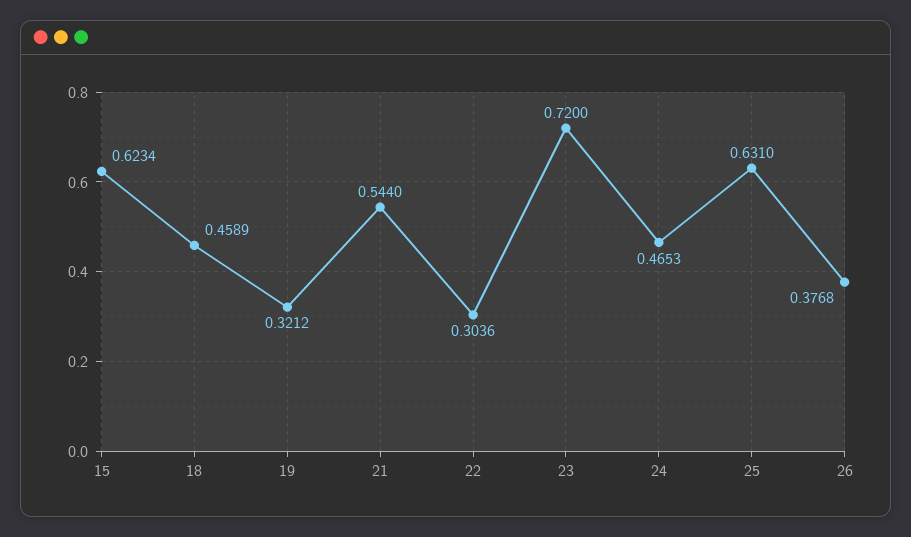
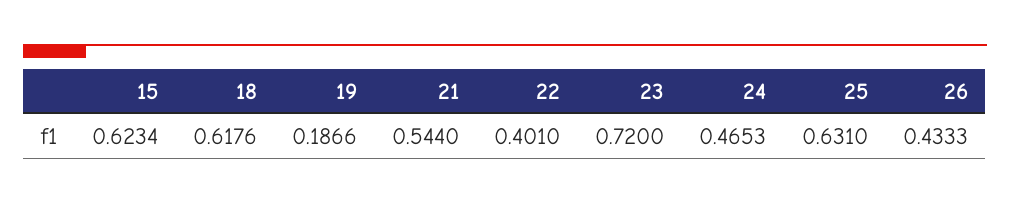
  {
    "15": 0.6234,
-   "18": 0.4589,
+   "18": 0.6176,
-   "19": 0.3212,
+   "19": 0.1866,
    "21": 0.544,
-   "22": 0.3036,
+   "22": 0.401,
    "23": 0.72,
    "24": 0.4653,
    "25": 0.631,
-   "26": 0.3768
+   "26": 0.4333
  }

